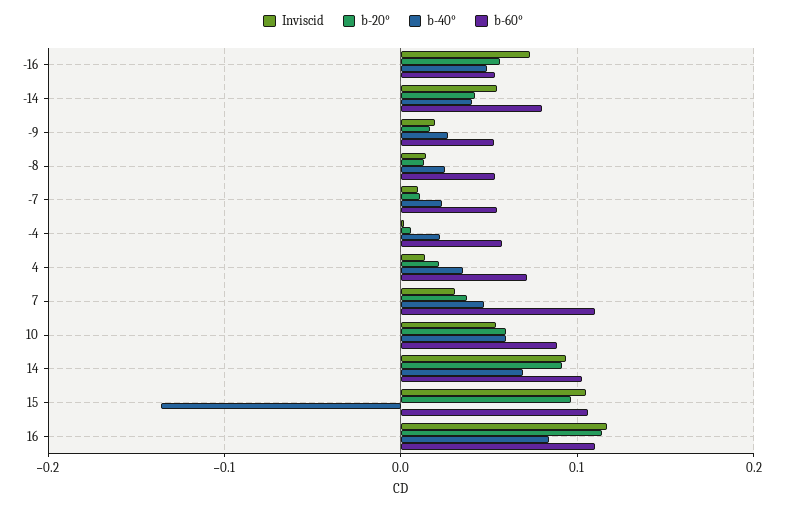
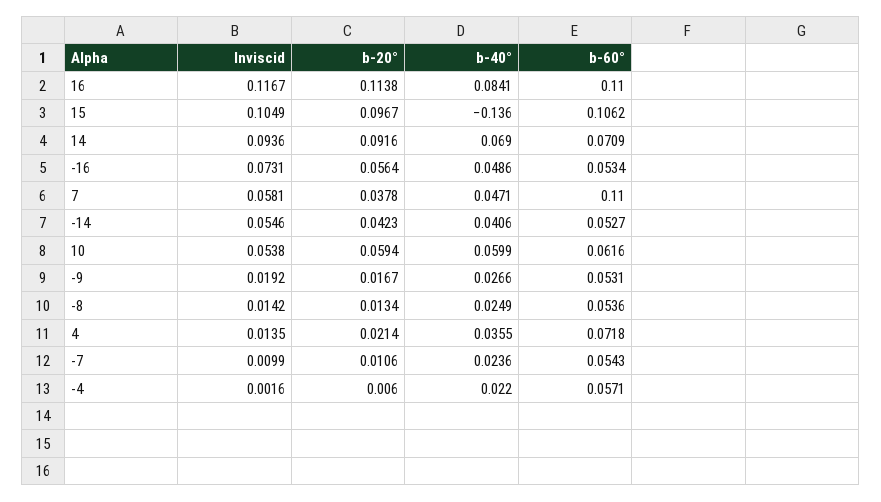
  {
    "Inviscid": {
      "-16": 0.0731,
      "-14": 0.0546,
      "-9": 0.0192,
      "-8": 0.0142,
      "-7": 0.0099,
      "-4": 0.0016,
      "4": 0.0135,
-     "7": 0.03,
+     "7": 0.0581,
      "10": 0.0538,
      "14": 0.0936,
      "15": 0.1049,
      "16": 0.1167
    },
    "b-20°": {
      "-16": 0.0564,
      "-14": 0.0423,
      "-9": 0.0167,
      "-8": 0.0134,
      "-7": 0.0106,
      "-4": 0.006,
      "4": 0.0214,
      "7": 0.0378,
      "10": 0.0594,
      "14": 0.0916,
      "15": 0.0967,
      "16": 0.1138
    },
    "b-40°": {
      "-16": 0.0486,
      "-14": 0.0406,
      "-9": 0.0266,
      "-8": 0.0249,
      "-7": 0.0236,
      "-4": 0.022,
      "4": 0.0355,
      "7": 0.0471,
      "10": 0.0599,
      "14": 0.069,
      "15": -0.136,
      "16": 0.0841
    },
    "b-60°": {
      "-16": 0.0534,
-     "-14": 0.08,
+     "-14": 0.0527,
      "-9": 0.0531,
      "-8": 0.0536,
      "-7": 0.0543,
      "-4": 0.0571,
      "4": 0.0718,
      "7": 0.11,
-     "10": 0.09,
+     "10": 0.0616,
-     "14": 0.1,
+     "14": 0.0709,
      "15": 0.1062,
      "16": 0.11
    }
  }

